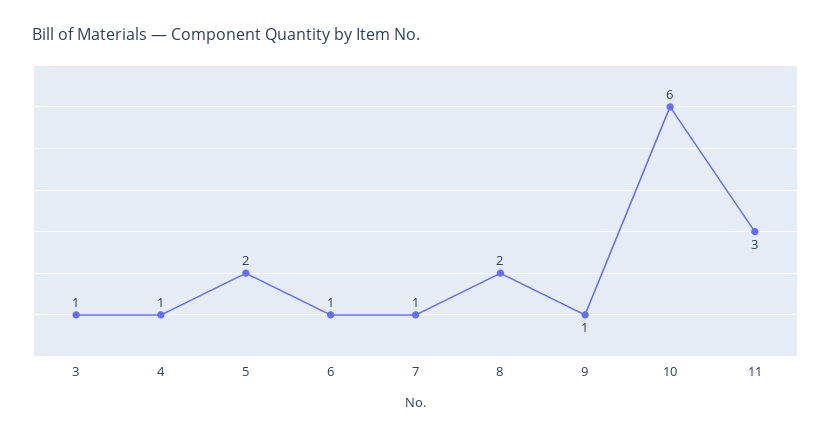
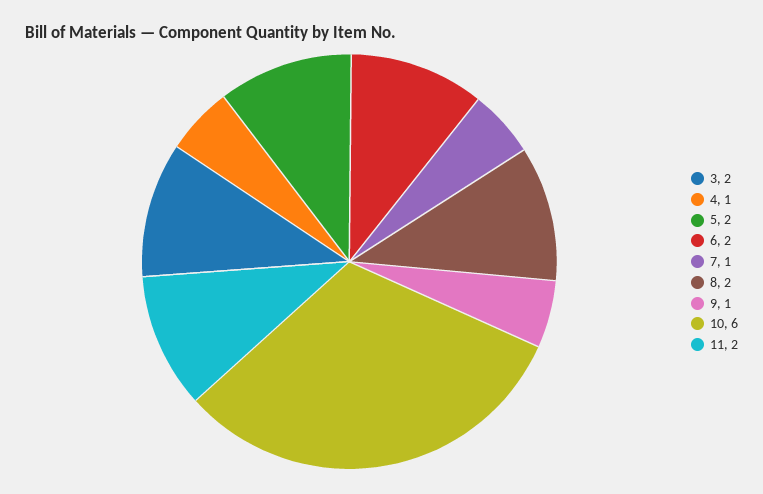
  {
-   "3": 1,
+   "3": 2,
    "4": 1,
    "5": 2,
-   "6": 1,
+   "6": 2,
    "7": 1,
    "8": 2,
    "9": 1,
    "10": 6,
-   "11": 3
+   "11": 2
  }

